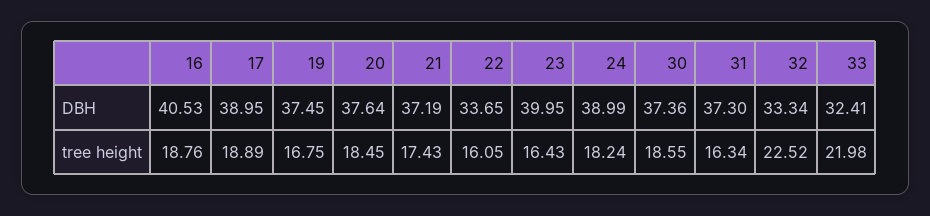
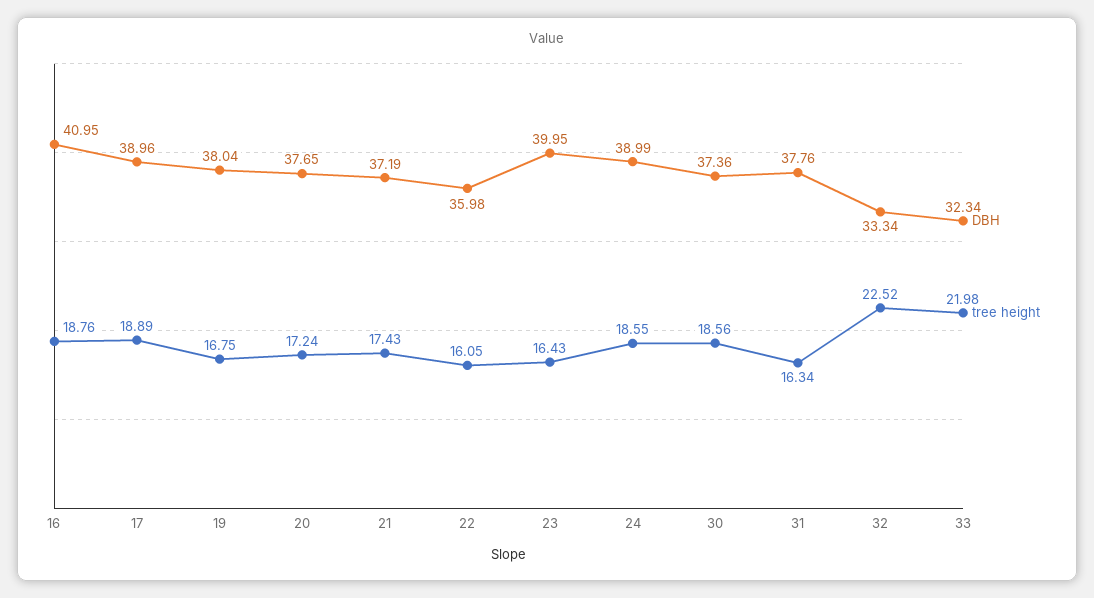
  {
    "DBH": {
-     "16": 40.53,
+     "16": 40.95,
-     "17": 38.95,
+     "17": 38.96,
-     "19": 37.45,
+     "19": 38.04,
-     "20": 37.64,
+     "20": 37.65,
      "21": 37.19,
-     "22": 33.65,
+     "22": 35.98,
      "23": 39.95,
      "24": 38.99,
      "30": 37.36,
-     "31": 37.3,
+     "31": 37.76,
      "32": 33.34,
-     "33": 32.41
+     "33": 32.34
    },
    "tree height": {
      "16": 18.76,
      "17": 18.89,
      "19": 16.75,
-     "20": 18.45,
+     "20": 17.24,
      "21": 17.43,
      "22": 16.05,
      "23": 16.43,
-     "24": 18.24,
+     "24": 18.55,
-     "30": 18.55,
+     "30": 18.56,
      "31": 16.34,
      "32": 22.52,
      "33": 21.98
    }
  }

